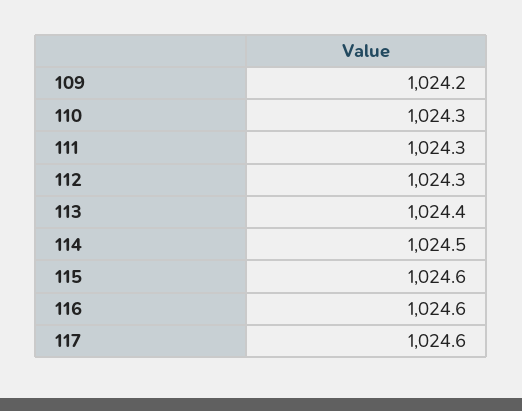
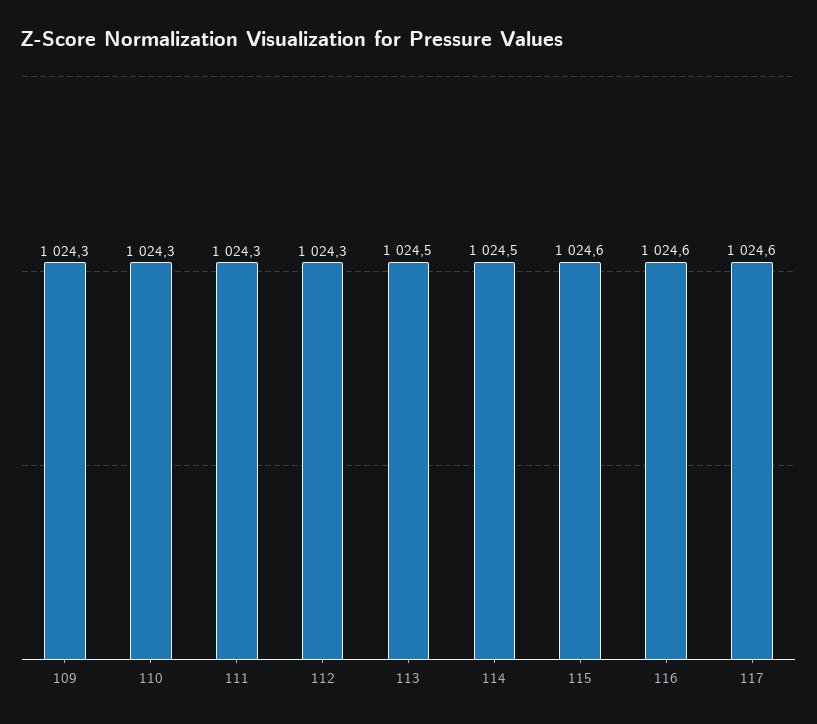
  {
-   "109": 1024.2,
+   "109": 1024.3,
    "110": 1024.3,
    "111": 1024.3,
    "112": 1024.3,
-   "113": 1024.4,
+   "113": 1024.5,
    "114": 1024.5,
    "115": 1024.6,
    "116": 1024.6,
    "117": 1024.6
  }

